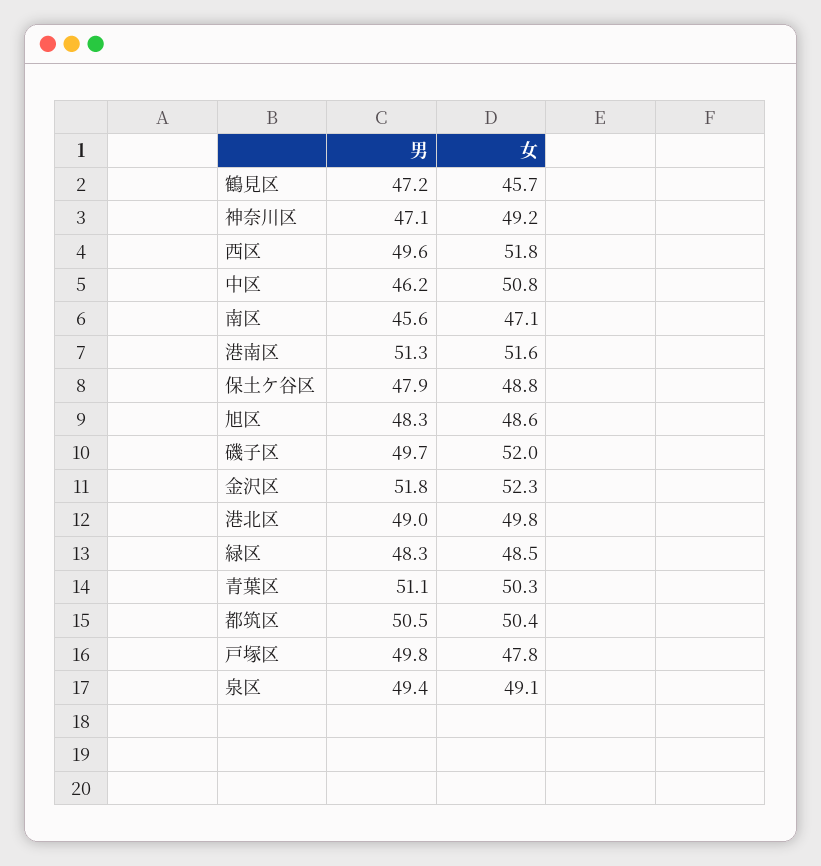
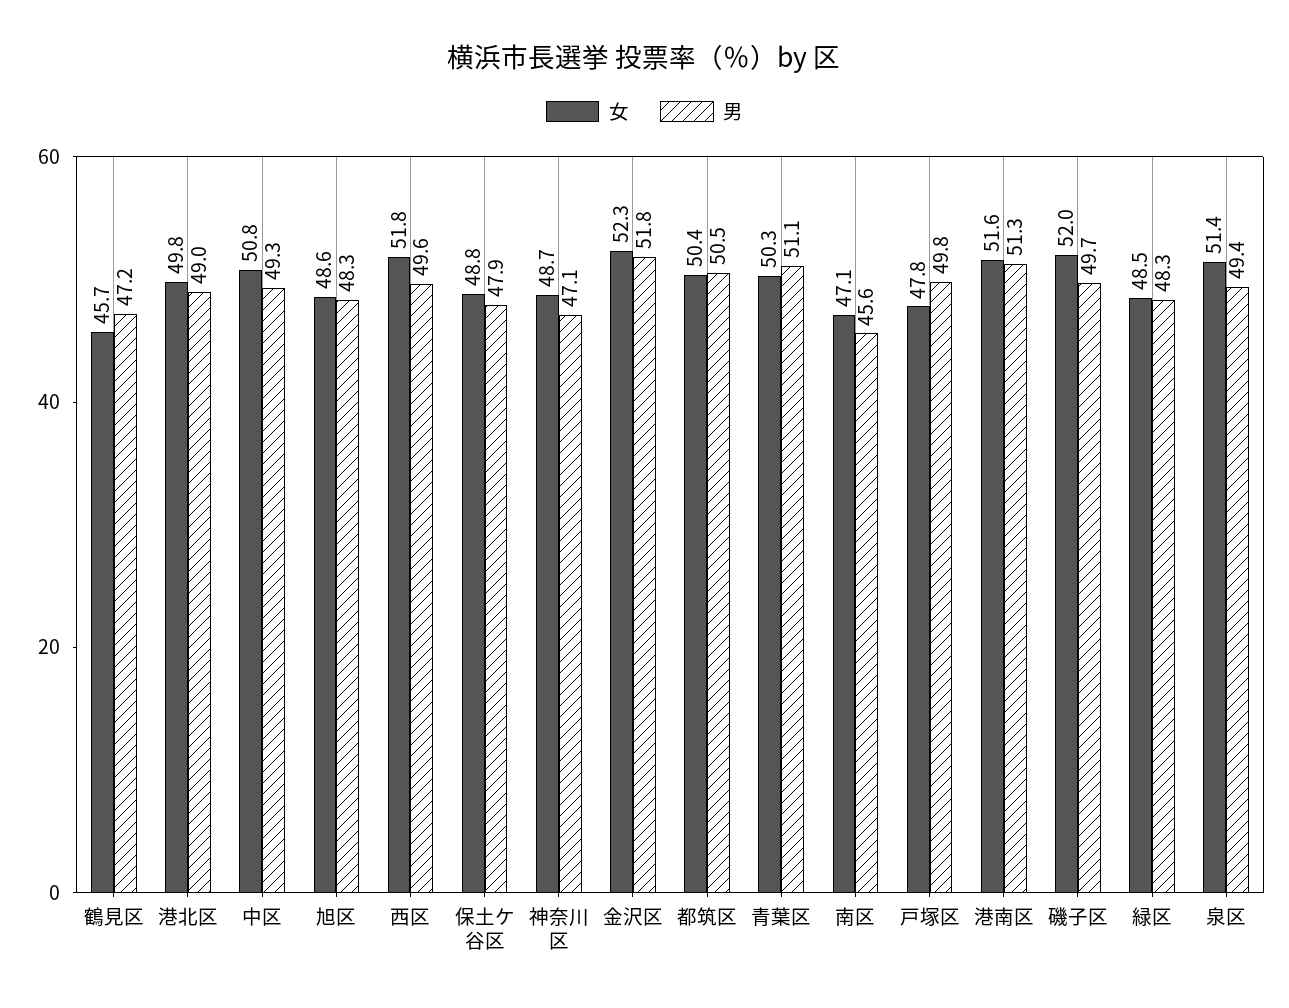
  {
    "男": {
      "鶴見区": 47.2,
      "神奈川区": 47.1,
      "西区": 49.6,
-     "中区": 46.2,
+     "中区": 49.3,
      "南区": 45.6,
      "港南区": 51.3,
      "保土ケ谷区": 47.9,
      "旭区": 48.3,
      "磯子区": 49.7,
      "金沢区": 51.8,
      "港北区": 49,
      "緑区": 48.3,
      "青葉区": 51.1,
      "都筑区": 50.5,
      "戸塚区": 49.8,
      "泉区": 49.4
    },
    "女": {
      "鶴見区": 45.7,
-     "神奈川区": 49.2,
+     "神奈川区": 48.7,
      "西区": 51.8,
      "中区": 50.8,
      "南区": 47.1,
      "港南区": 51.6,
      "保土ケ谷区": 48.8,
      "旭区": 48.6,
      "磯子区": 52,
      "金沢区": 52.3,
      "港北区": 49.8,
      "緑区": 48.5,
      "青葉区": 50.3,
      "都筑区": 50.4,
      "戸塚区": 47.8,
-     "泉区": 49.1
+     "泉区": 51.4
    }
  }

